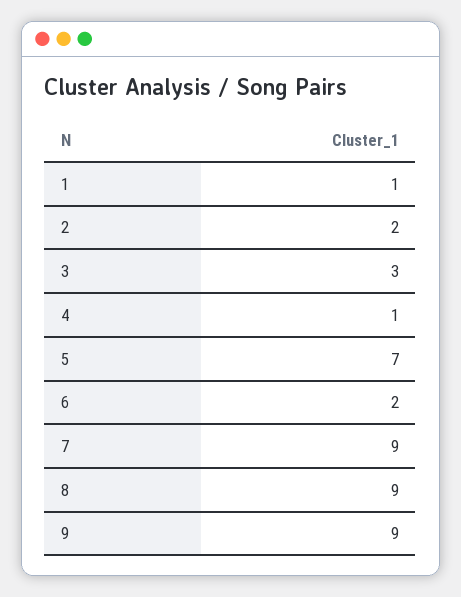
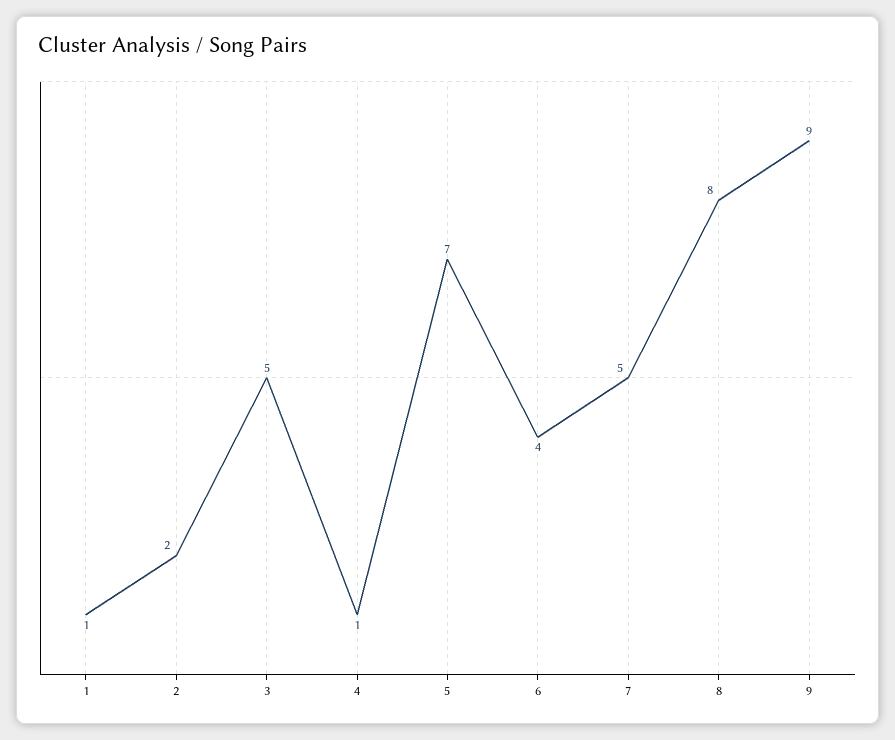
  {
    "1": 1,
    "2": 2,
-   "3": 3,
+   "3": 5,
    "4": 1,
    "5": 7,
-   "6": 2,
+   "6": 4,
-   "7": 9,
+   "7": 5,
-   "8": 9,
+   "8": 8,
    "9": 9
  }

